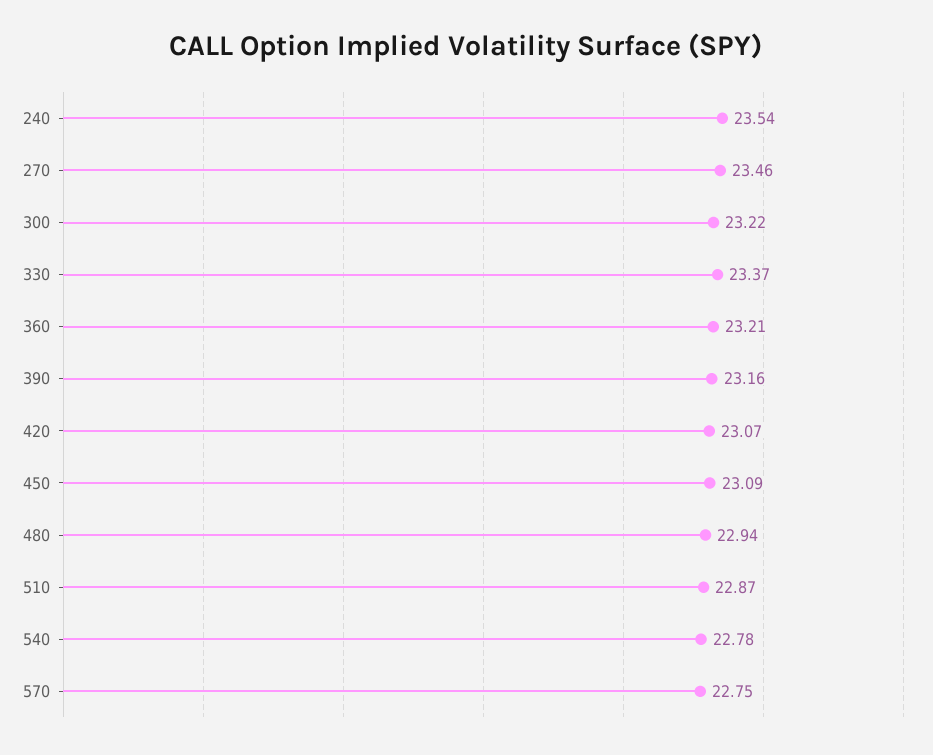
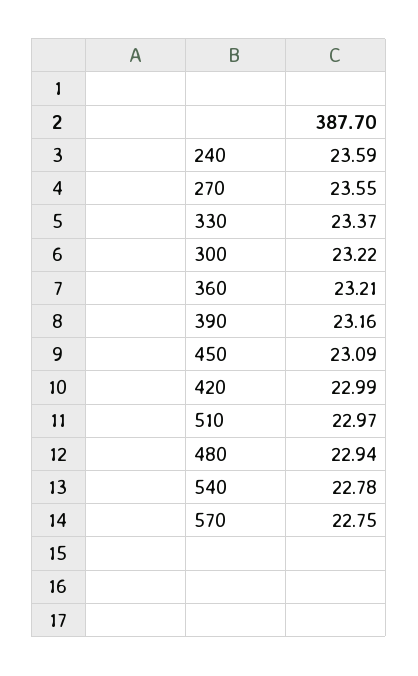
  {
-   "240": 23.54,
+   "240": 23.59,
-   "270": 23.46,
+   "270": 23.55,
    "300": 23.22,
    "330": 23.37,
    "360": 23.21,
    "390": 23.16,
-   "420": 23.07,
+   "420": 22.99,
    "450": 23.09,
    "480": 22.94,
-   "510": 22.87,
+   "510": 22.97,
    "540": 22.78,
    "570": 22.75
  }

